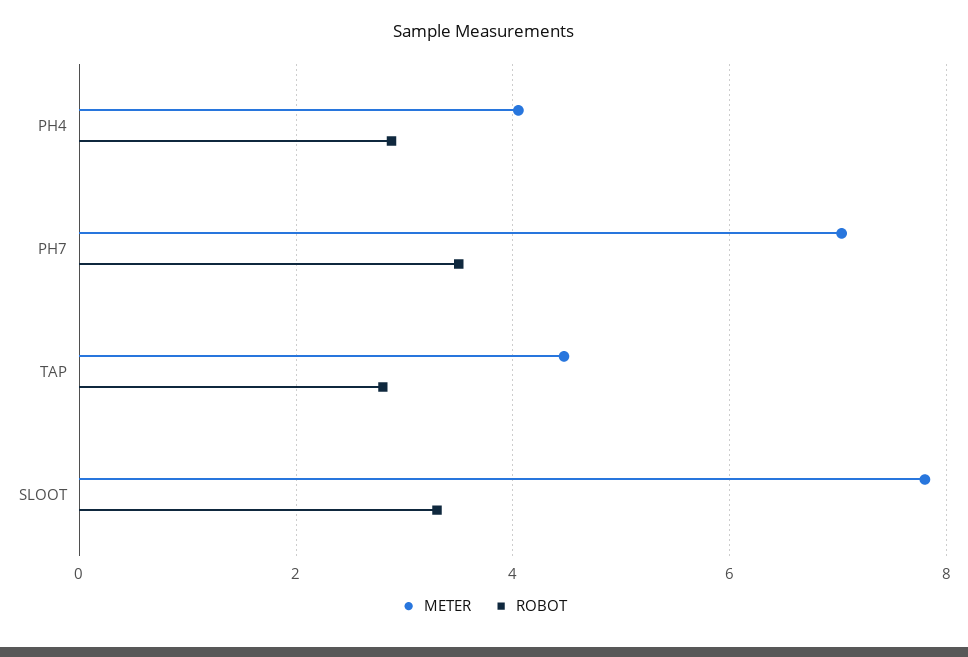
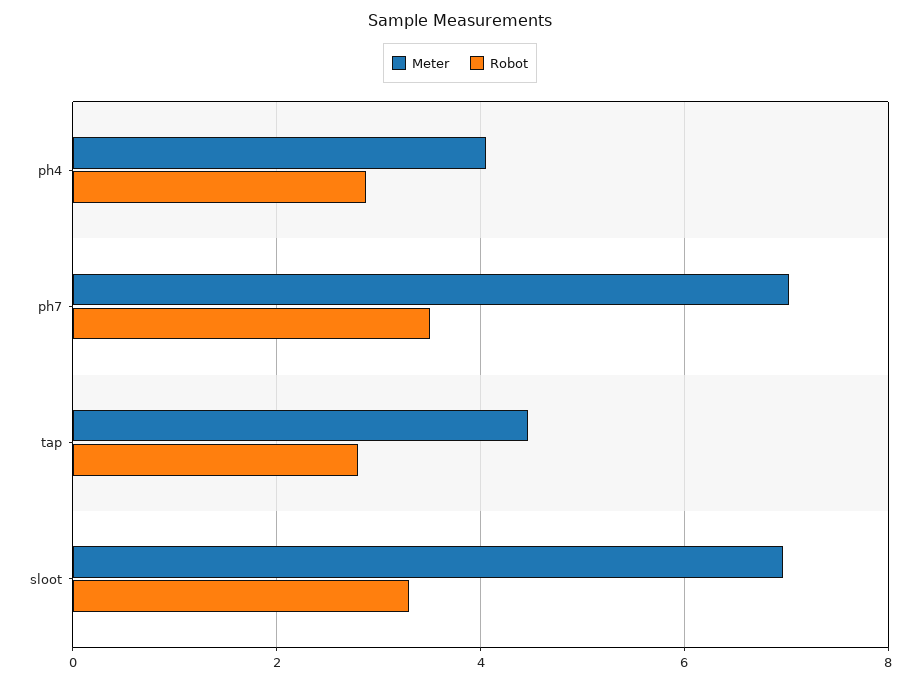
  {
    "METER": {
      "PH4": 4,
      "PH7": 7,
      "TAP": 4.4,
-     "SLOOT": 7.8
+     "SLOOT": 7
    },
    "ROBOT": {
      "PH4": 2.8,
      "PH7": 3.6,
      "TAP": 2.8,
      "SLOOT": 3.4
    }
  }

